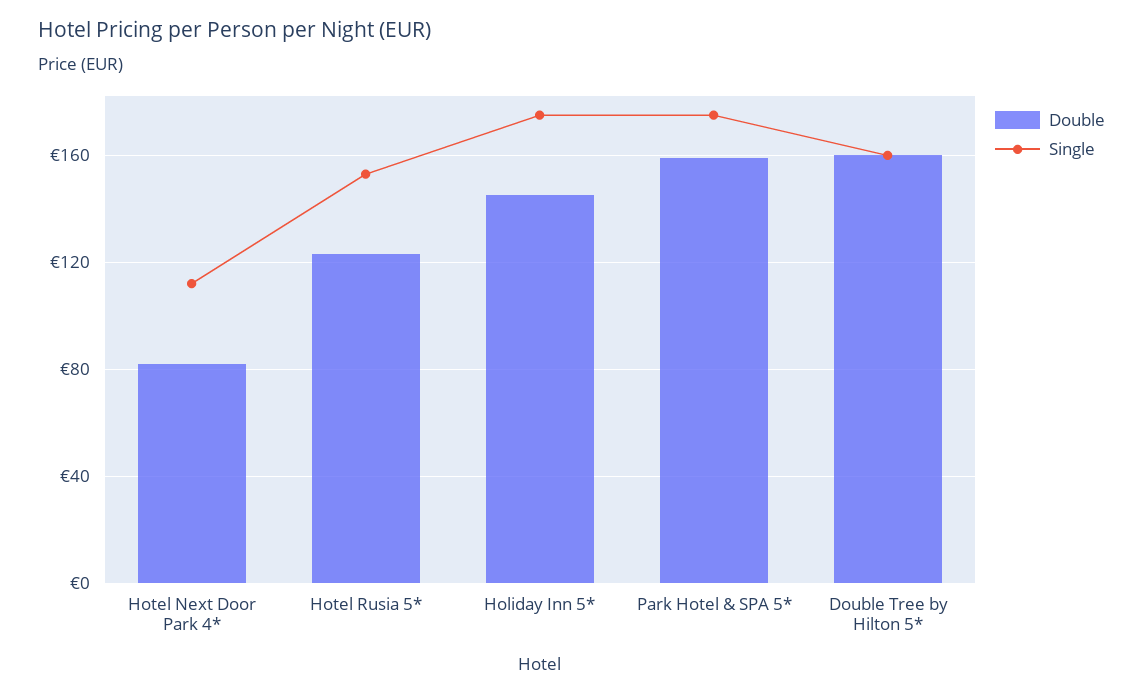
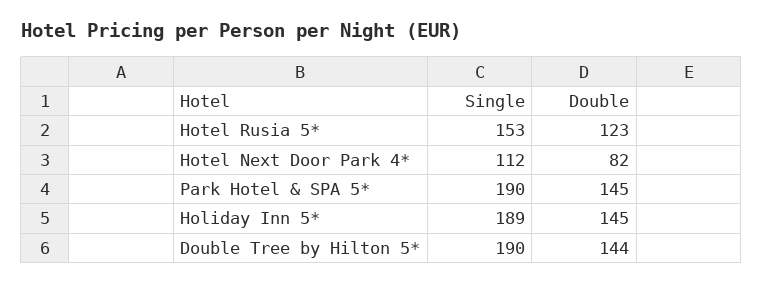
  {
    "Double": {
      "Hotel Next Door Park 4*": 82,
      "Hotel Rusia 5*": 123,
      "Holiday Inn 5*": 145,
-     "Park Hotel & SPA 5*": 160,
+     "Park Hotel & SPA 5*": 145,
-     "Double Tree by Hilton 5*": 160
+     "Double Tree by Hilton 5*": 144
    },
    "Single": {
      "Hotel Next Door Park 4*": 112,
      "Hotel Rusia 5*": 153,
-     "Holiday Inn 5*": 175,
+     "Holiday Inn 5*": 189,
-     "Park Hotel & SPA 5*": 175,
+     "Park Hotel & SPA 5*": 190,
-     "Double Tree by Hilton 5*": 160
+     "Double Tree by Hilton 5*": 190
    }
  }

